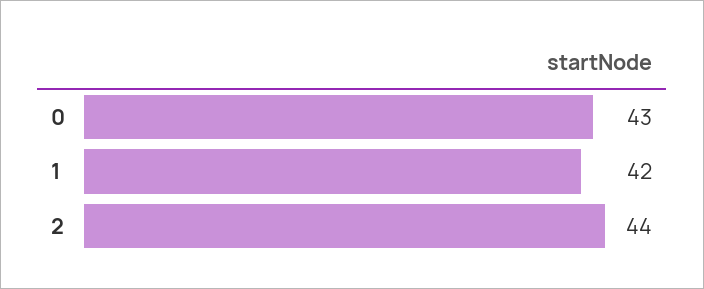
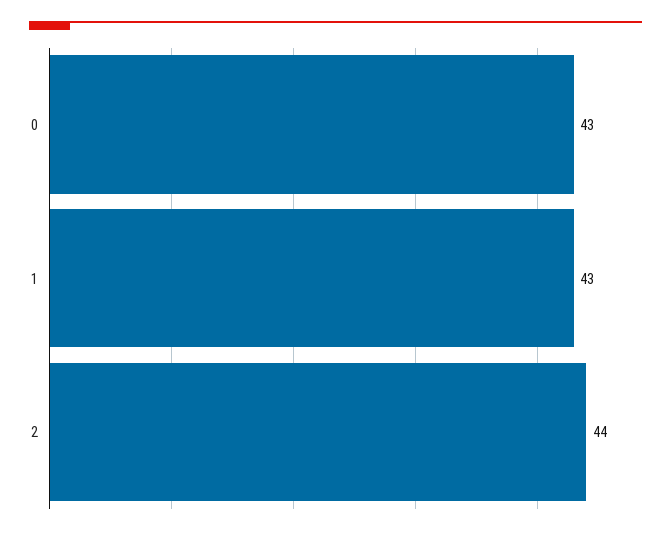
  {
    "0": 43,
-   "1": 42,
+   "1": 43,
    "2": 44
  }

